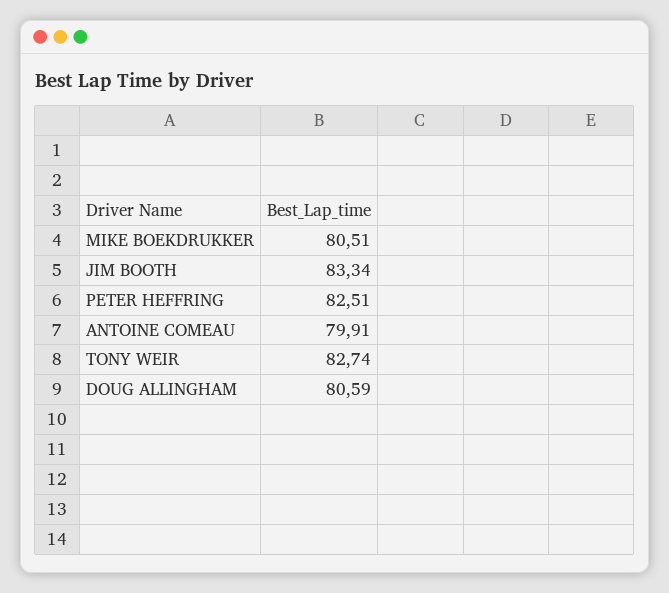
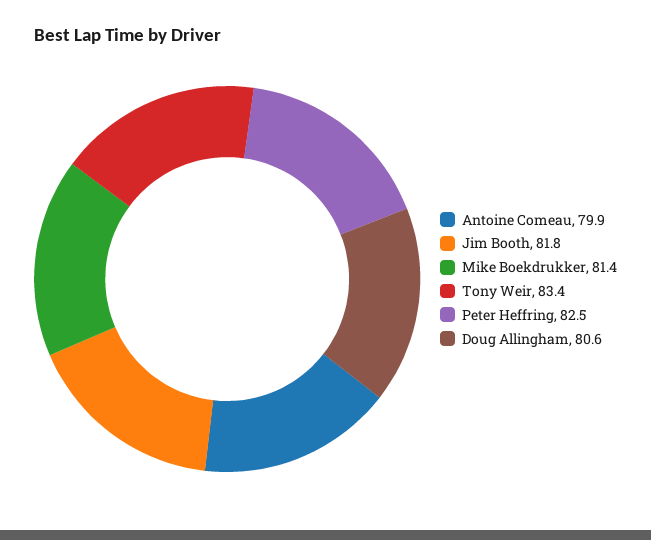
  {
-   "MIKE BOEKDRUKKER": 80.51,
+   "MIKE BOEKDRUKKER": 81.4,
-   "JIM BOOTH": 83.34,
+   "JIM BOOTH": 81.8,
    "PETER HEFFRING": 82.51,
    "ANTOINE COMEAU": 79.91,
-   "TONY WEIR": 82.74,
+   "TONY WEIR": 83.4,
    "DOUG ALLINGHAM": 80.59
  }

